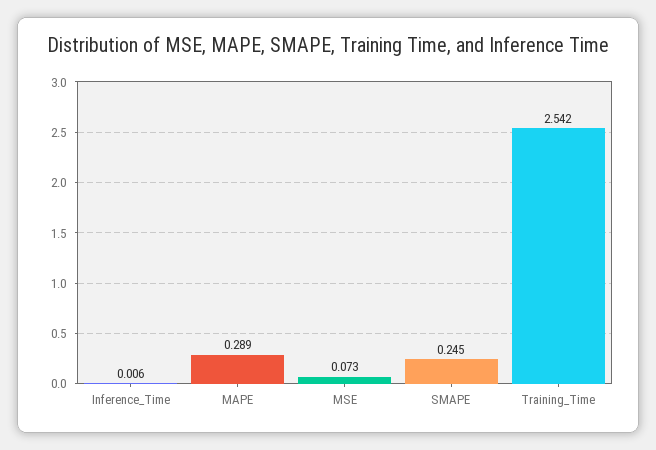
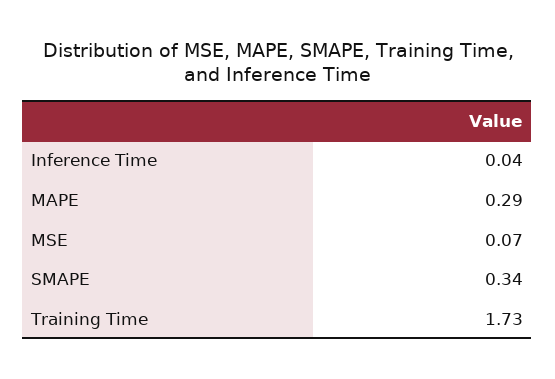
  {
-   "Inference_Time": 0.006,
+   "Inference_Time": 0.04,
    "MAPE": 0.289,
    "MSE": 0.073,
-   "SMAPE": 0.245,
+   "SMAPE": 0.34,
-   "Training_Time": 2.542
+   "Training_Time": 1.73
  }

